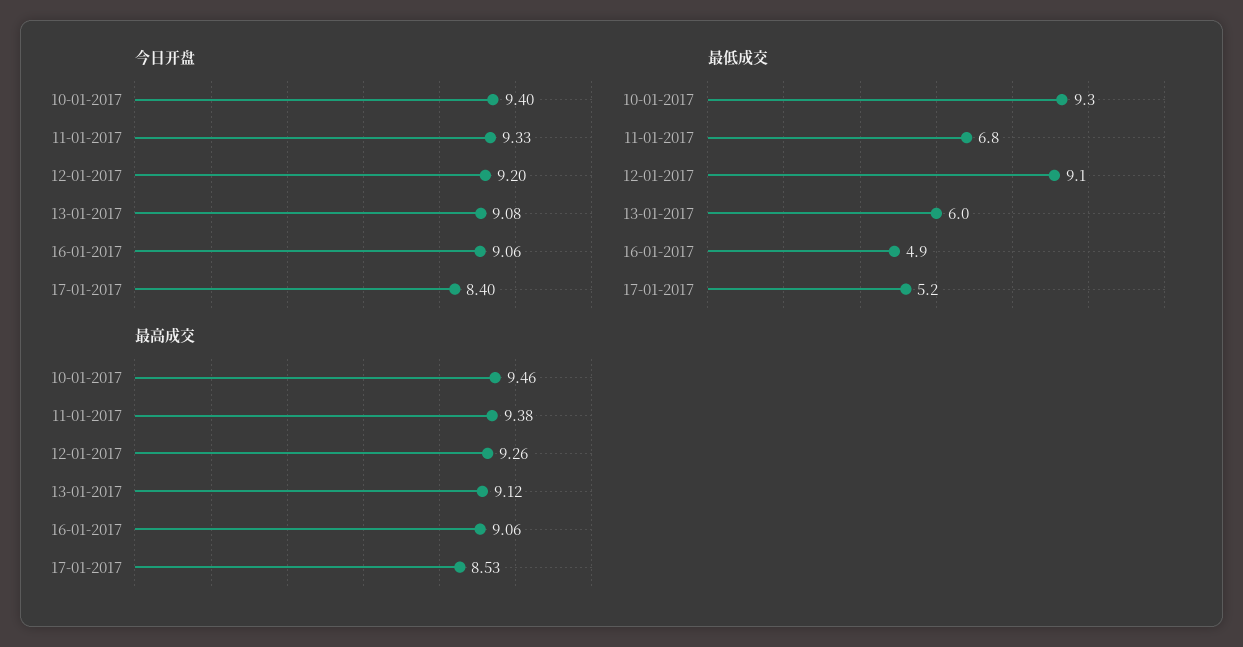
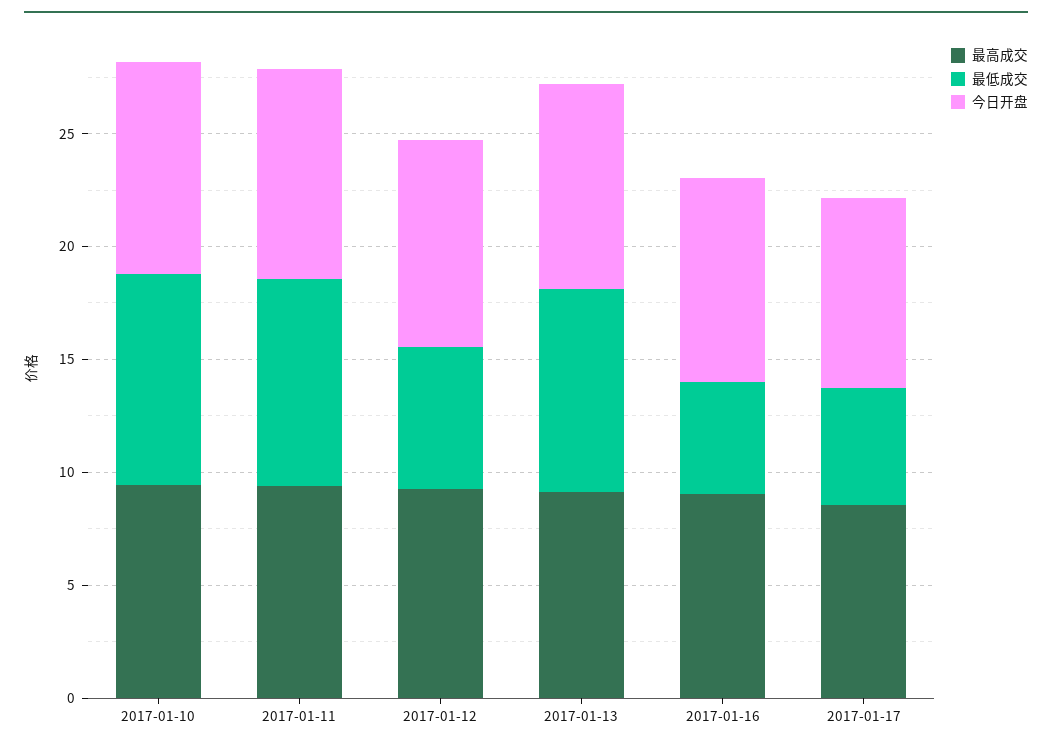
  {
    "今日开盘": {
      "10-01-2017": 9.4,
      "11-01-2017": 9.33,
      "12-01-2017": 9.2,
      "13-01-2017": 9.08,
      "16-01-2017": 9.06,
      "17-01-2017": 8.4
    },
    "最低成交": {
      "10-01-2017": 9.3,
-     "11-01-2017": 6.8,
+     "11-01-2017": 9,
-     "12-01-2017": 9.1,
+     "12-01-2017": 6,
-     "13-01-2017": 6,
+     "13-01-2017": 9,
      "16-01-2017": 4.9,
      "17-01-2017": 5.2
    },
    "最高成交": {
      "10-01-2017": 9.46,
      "11-01-2017": 9.38,
      "12-01-2017": 9.26,
      "13-01-2017": 9.12,
      "16-01-2017": 9.06,
      "17-01-2017": 8.53
    }
  }

